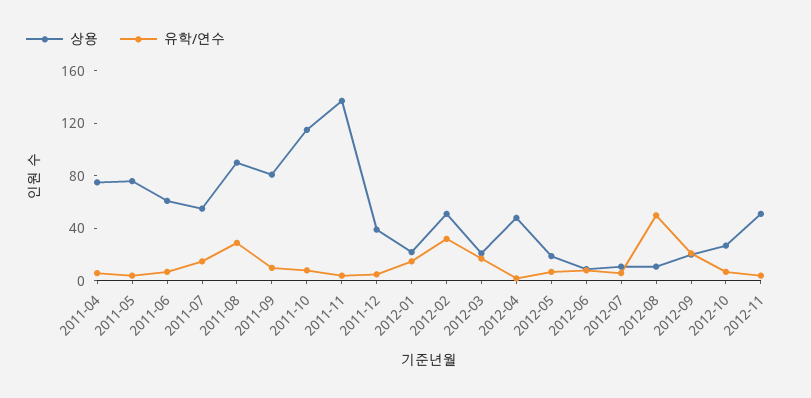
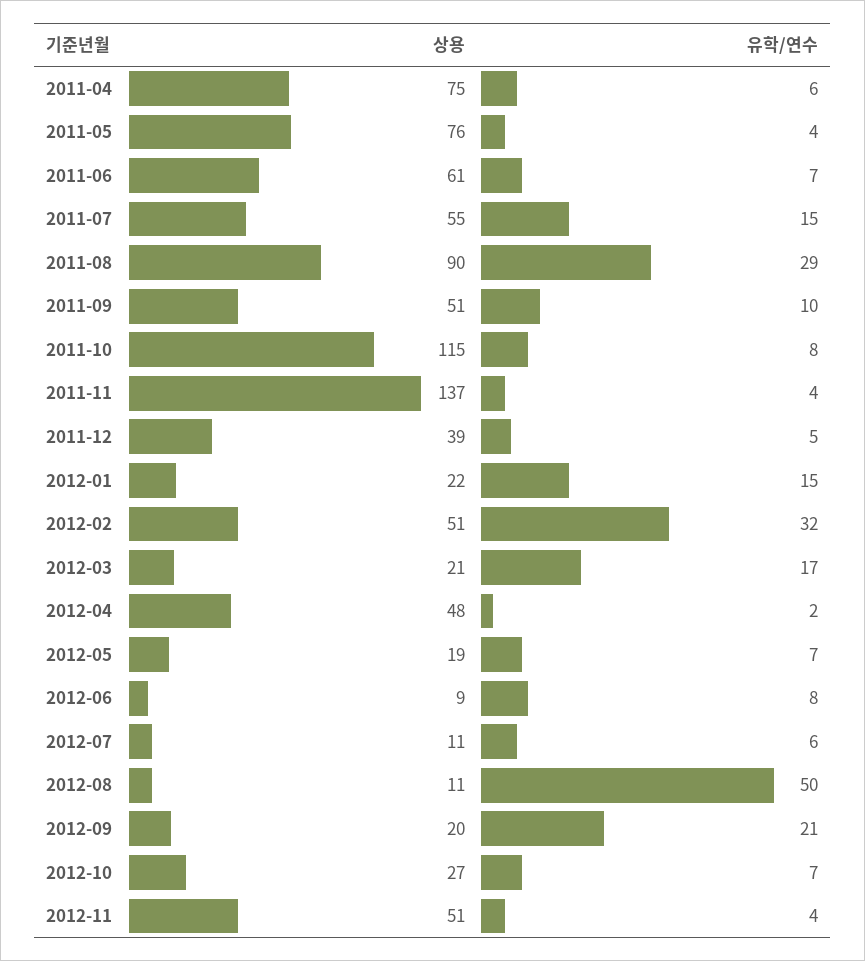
  {
    "상용": {
      "2011-04": 75,
      "2011-05": 76,
      "2011-06": 61,
      "2011-07": 55,
      "2011-08": 90,
-     "2011-09": 80,
+     "2011-09": 51,
      "2011-10": 115,
      "2011-11": 137,
      "2011-12": 39,
      "2012-01": 22,
      "2012-02": 51,
      "2012-03": 21,
      "2012-04": 48,
      "2012-05": 19,
      "2012-06": 9,
      "2012-07": 11,
      "2012-08": 11,
      "2012-09": 20,
      "2012-10": 27,
      "2012-11": 51
    },
    "유학/연수": {
      "2011-04": 6,
      "2011-05": 4,
      "2011-06": 7,
      "2011-07": 15,
      "2011-08": 29,
      "2011-09": 10,
      "2011-10": 8,
      "2011-11": 4,
      "2011-12": 5,
      "2012-01": 15,
      "2012-02": 32,
      "2012-03": 17,
      "2012-04": 2,
      "2012-05": 7,
      "2012-06": 8,
      "2012-07": 6,
      "2012-08": 50,
      "2012-09": 21,
      "2012-10": 7,
      "2012-11": 4
    }
  }

